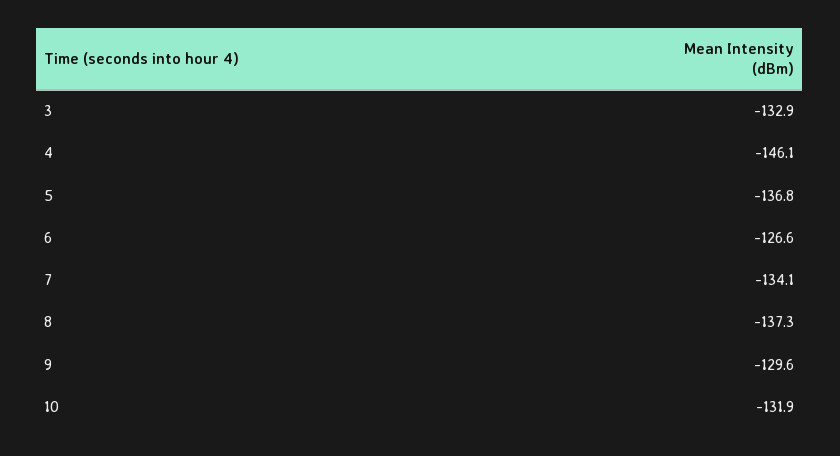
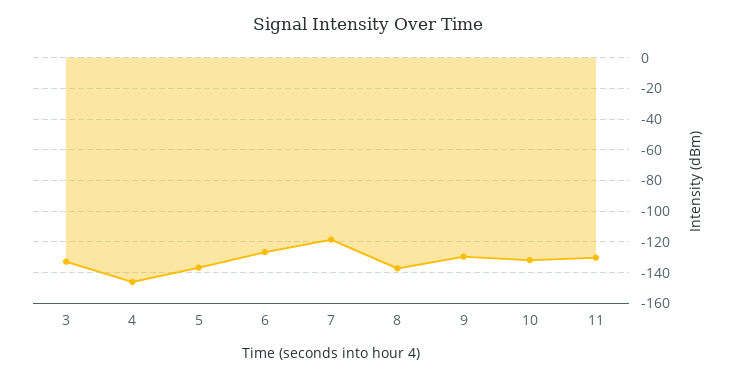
  {
    "3": -132.9,
    "4": -146.1,
    "5": -136.8,
    "6": -126.6,
-   "7": -134.1,
+   "7": -120,
    "8": -137.3,
    "9": -129.6,
-   "10": -131.9
+   "10": -131.9,
+   "11": -130
  }

